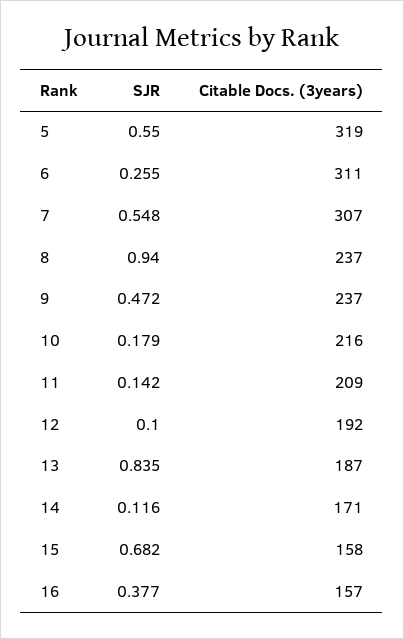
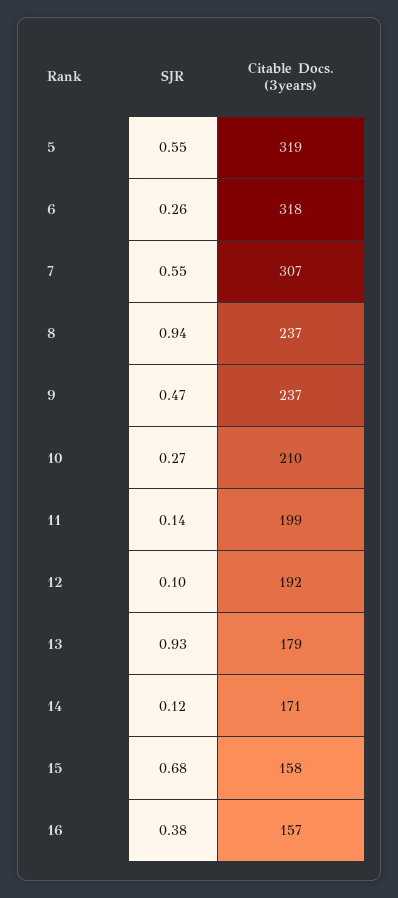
  {
    "SJR": {
      "5": 0.55,
      "6": 0.255,
      "7": 0.548,
      "8": 0.94,
      "9": 0.472,
-     "10": 0.179,
+     "10": 0.27,
      "11": 0.142,
      "12": 0.1,
-     "13": 0.835,
+     "13": 0.93,
      "14": 0.116,
      "15": 0.682,
      "16": 0.377
    },
    "Citable Docs. (3years)": {
      "5": 319,
-     "6": 311,
+     "6": 318,
      "7": 307,
      "8": 237,
      "9": 237,
-     "10": 216,
+     "10": 210,
-     "11": 209,
+     "11": 199,
      "12": 192,
-     "13": 187,
+     "13": 179,
      "14": 171,
      "15": 158,
      "16": 157
    }
  }

